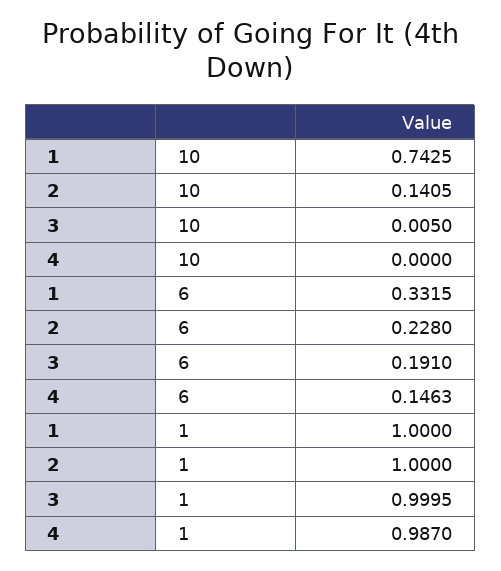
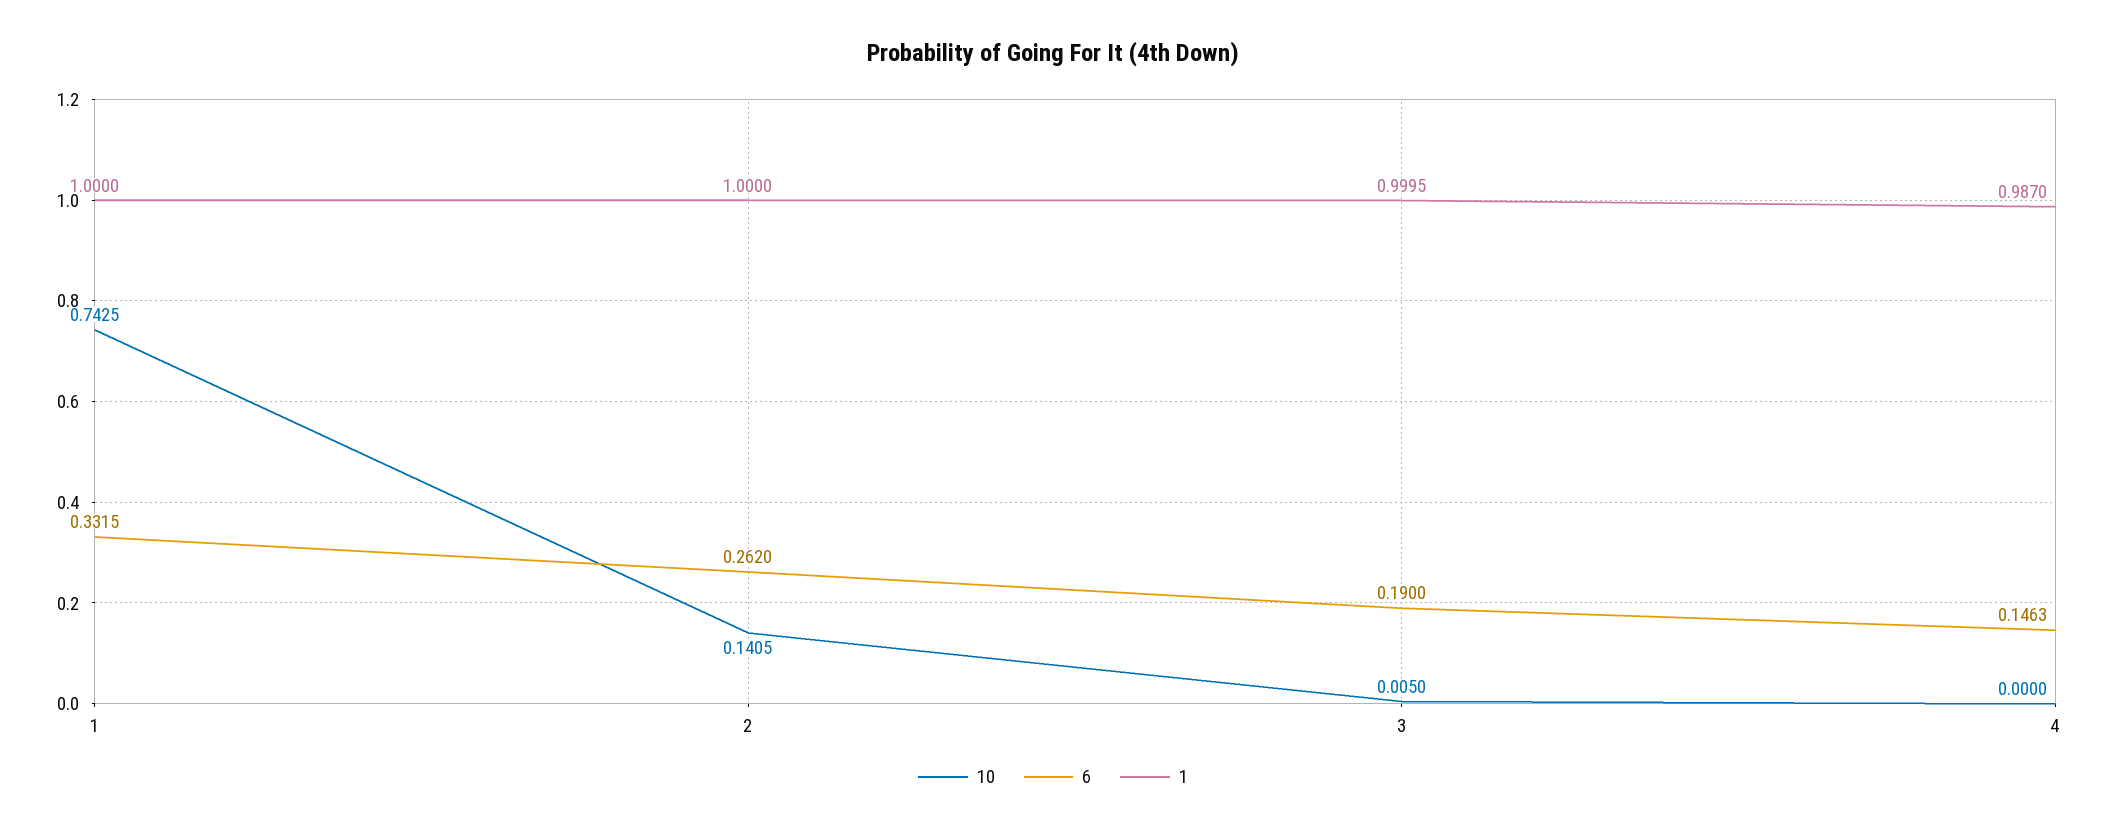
  {
    "10": {
      "1": 0.7425,
      "2": 0.1405,
      "3": 0.005,
      "4": 0
    },
    "6": {
      "1": 0.3315,
-     "2": 0.228,
+     "2": 0.262,
-     "3": 0.191,
+     "3": 0.19,
      "4": 0.1463
    },
    "1": {
      "1": 1,
      "2": 1,
      "3": 0.9995,
      "4": 0.987
    }
  }

